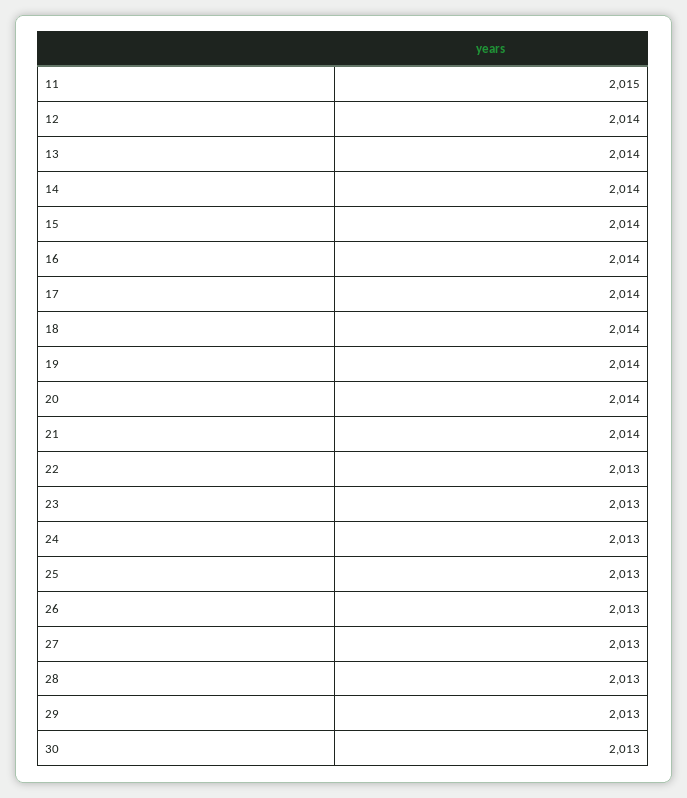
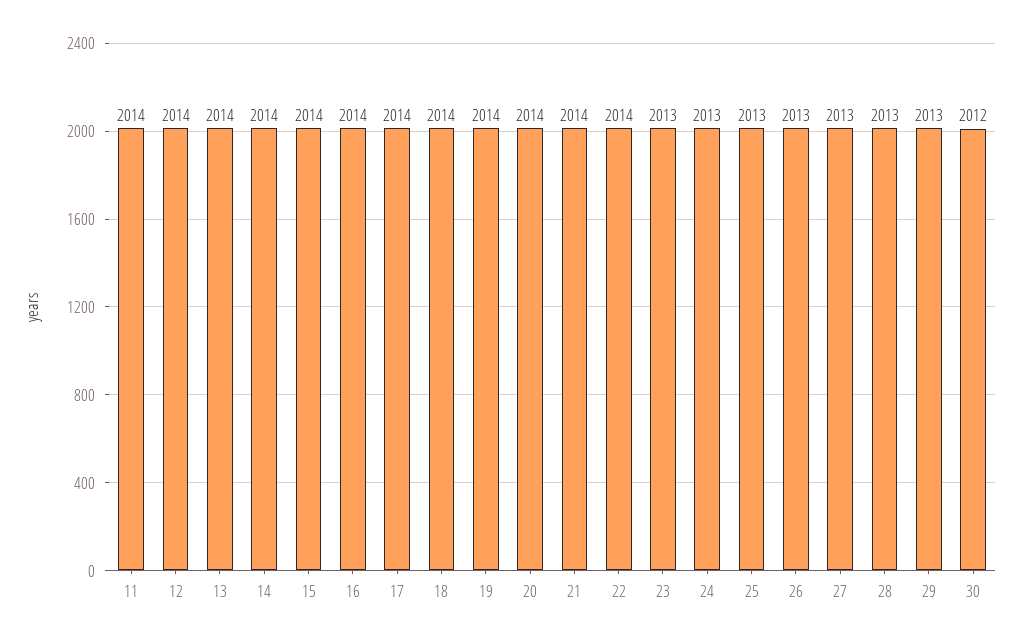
  {
-   "11": 2015,
+   "11": 2014,
    "12": 2014,
    "13": 2014,
    "14": 2014,
    "15": 2014,
    "16": 2014,
    "17": 2014,
    "18": 2014,
    "19": 2014,
    "20": 2014,
    "21": 2014,
-   "22": 2013,
+   "22": 2014,
    "23": 2013,
    "24": 2013,
    "25": 2013,
    "26": 2013,
    "27": 2013,
    "28": 2013,
    "29": 2013,
-   "30": 2013
+   "30": 2012
  }

